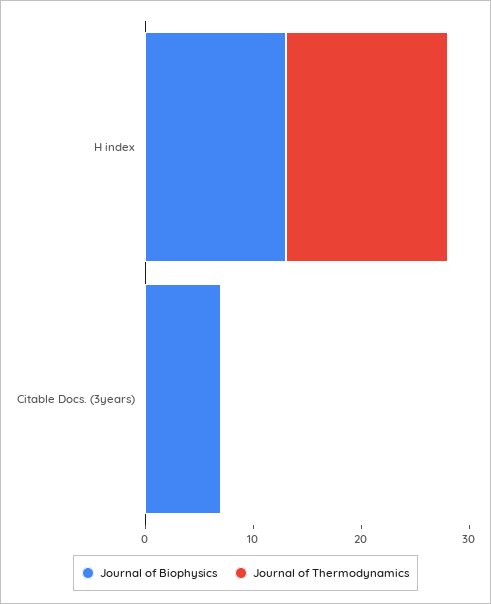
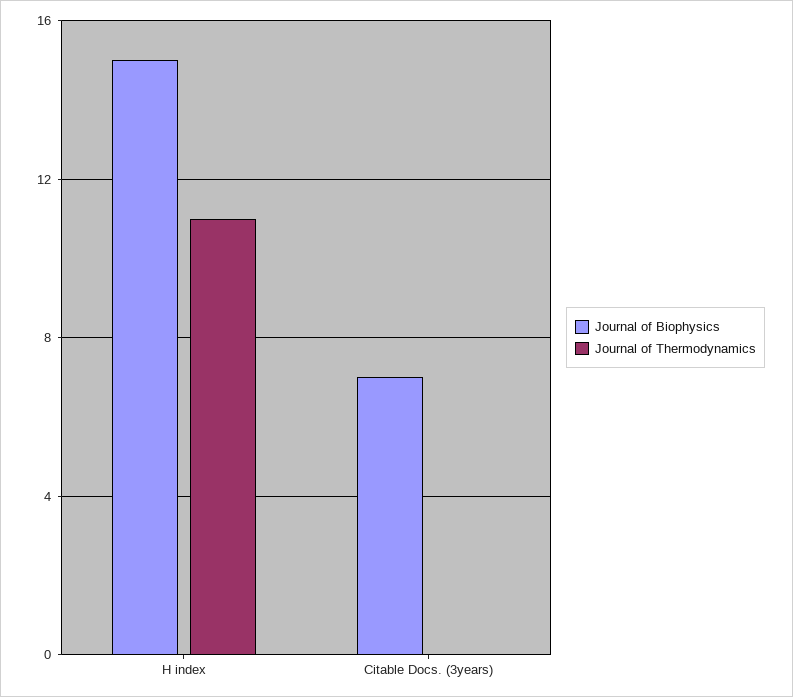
  {
    "Journal of Biophysics": {
-     "H index": 13,
+     "H index": 15,
      "Citable Docs. (3years)": 7
    },
    "Journal of Thermodynamics": {
-     "H index": 15,
+     "H index": 11,
      "Citable Docs. (3years)": 0
    }
  }

